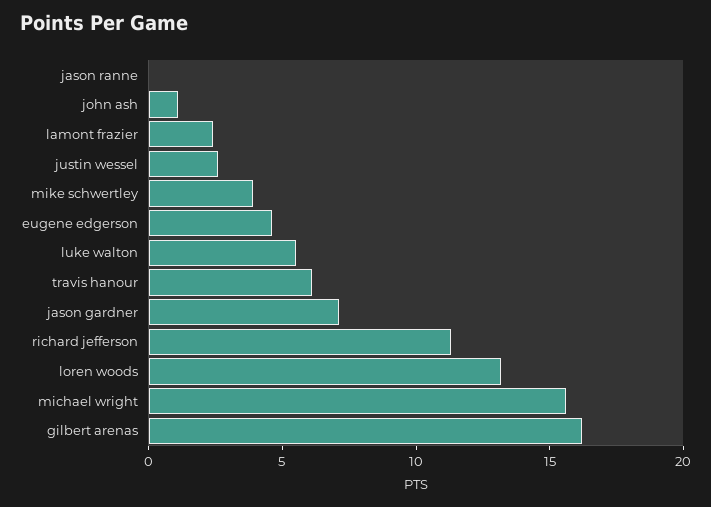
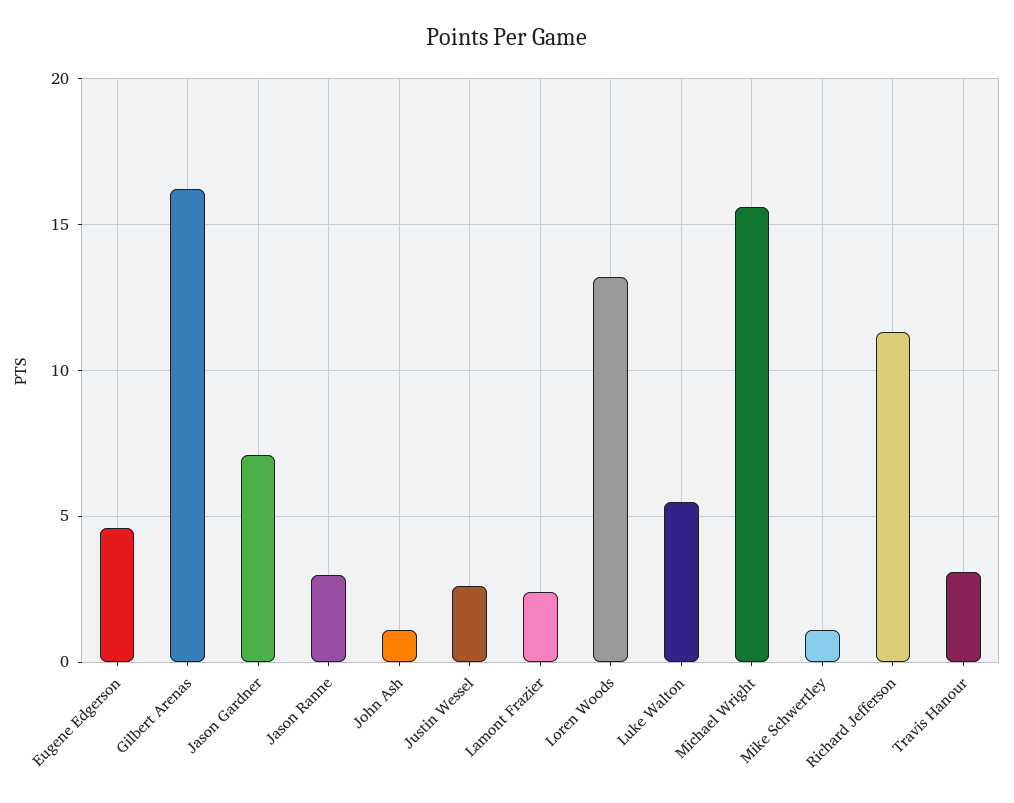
  {
-   "jason ranne": 0,
+   "jason ranne": 3,
    "john ash": 1,
    "lamont frazier": 2.5,
    "justin wessel": 2.5,
-   "mike schwertley": 4,
+   "mike schwertley": 1,
    "eugene edgerson": 4.5,
    "luke walton": 5.5,
-   "travis hanour": 6,
+   "travis hanour": 3,
    "jason gardner": 7,
    "richard jefferson": 11.5,
    "loren woods": 13,
    "michael wright": 15.5,
    "gilbert arenas": 16
  }

